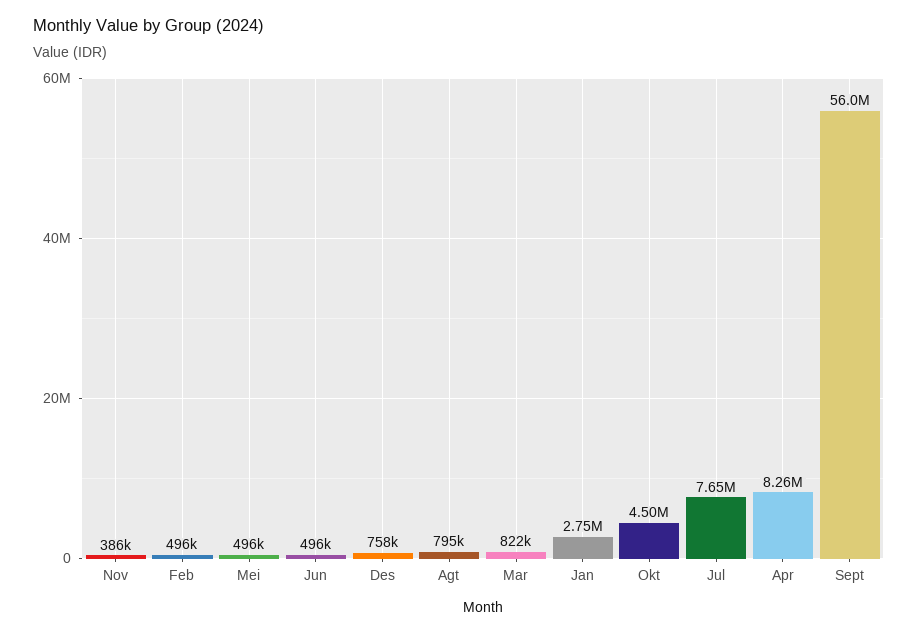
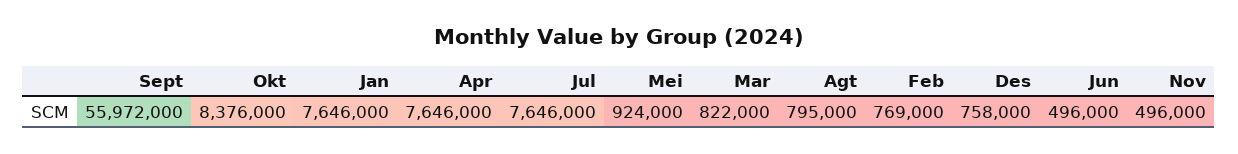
  {
-   "Nov": 386000,
+   "Nov": 496000,
-   "Feb": 496000,
+   "Feb": 769000,
-   "Mei": 496000,
+   "Mei": 924000,
    "Jun": 496000,
    "Des": 758000,
    "Agt": 795000,
    "Mar": 822000,
-   "Jan": 2750000,
+   "Jan": 7646000,
-   "Okt": 4500000,
+   "Okt": 8376000,
    "Jul": 7646000,
-   "Apr": 8260000,
+   "Apr": 7646000,
    "Sept": 55972000
  }

